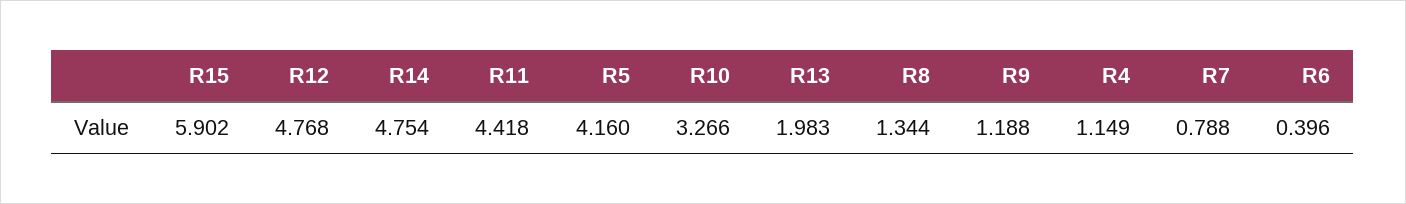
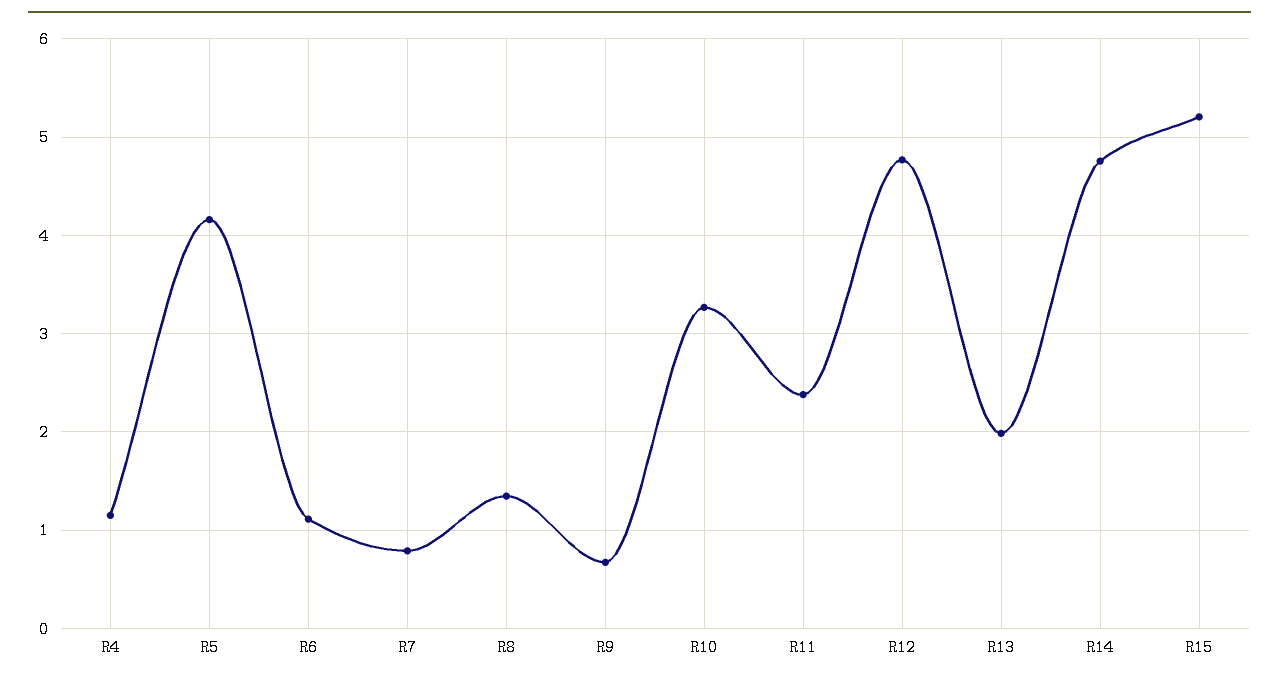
  {
-   "R15": 5.902,
+   "R15": 5.2,
    "R12": 4.768,
    "R14": 4.754,
-   "R11": 4.418,
+   "R11": 2.4,
    "R5": 4.16,
    "R10": 3.266,
    "R13": 1.983,
    "R8": 1.344,
-   "R9": 1.188,
+   "R9": 0.7,
    "R4": 1.149,
    "R7": 0.788,
-   "R6": 0.396
+   "R6": 1.1
  }

